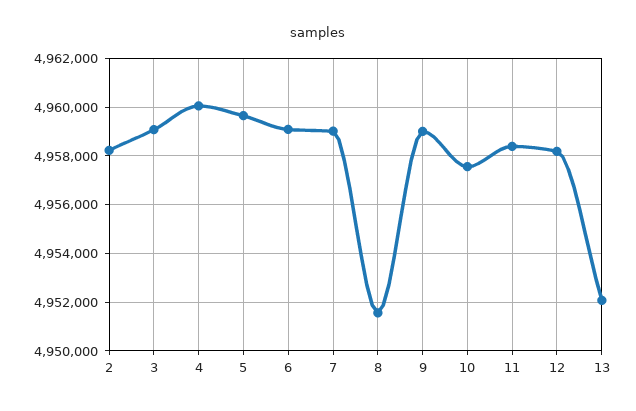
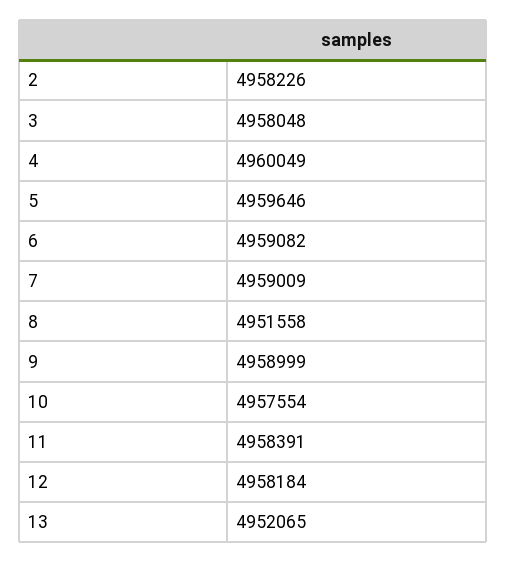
  {
    "2": 4958226,
-   "3": 4959000,
+   "3": 4958048,
    "4": 4960049,
    "5": 4959646,
    "6": 4959082,
    "7": 4959009,
    "8": 4951558,
    "9": 4958999,
    "10": 4957554,
    "11": 4958391,
    "12": 4958184,
    "13": 4952065
  }

